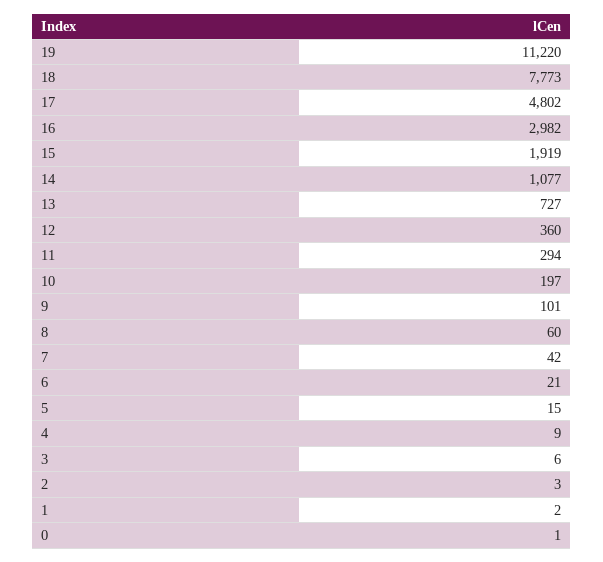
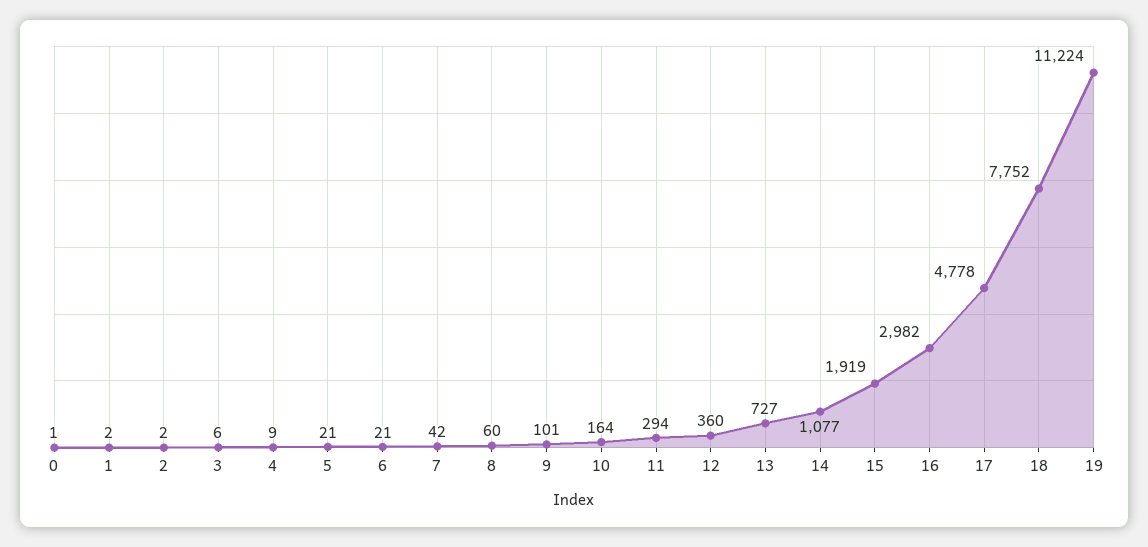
  {
-   "19": 11220,
+   "19": 11224,
-   "18": 7773,
+   "18": 7752,
-   "17": 4802,
+   "17": 4778,
    "16": 2982,
    "15": 1919,
    "14": 1077,
    "13": 727,
    "12": 360,
    "11": 294,
-   "10": 197,
+   "10": 164,
    "9": 101,
    "8": 60,
    "7": 42,
    "6": 21,
-   "5": 15,
+   "5": 21,
    "4": 9,
    "3": 6,
-   "2": 3,
+   "2": 2,
    "1": 2,
    "0": 1
  }

